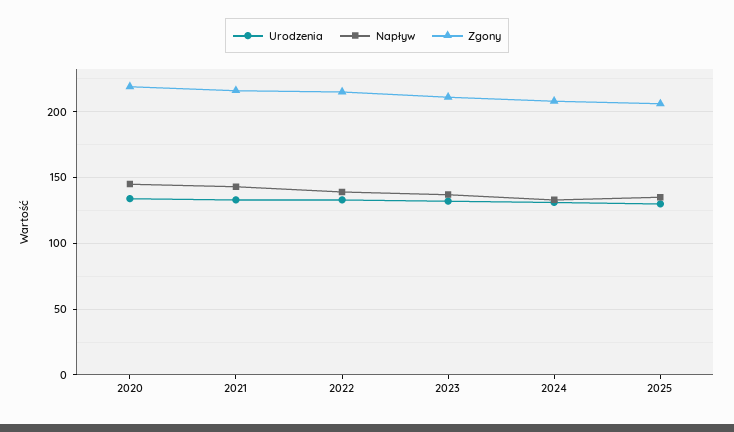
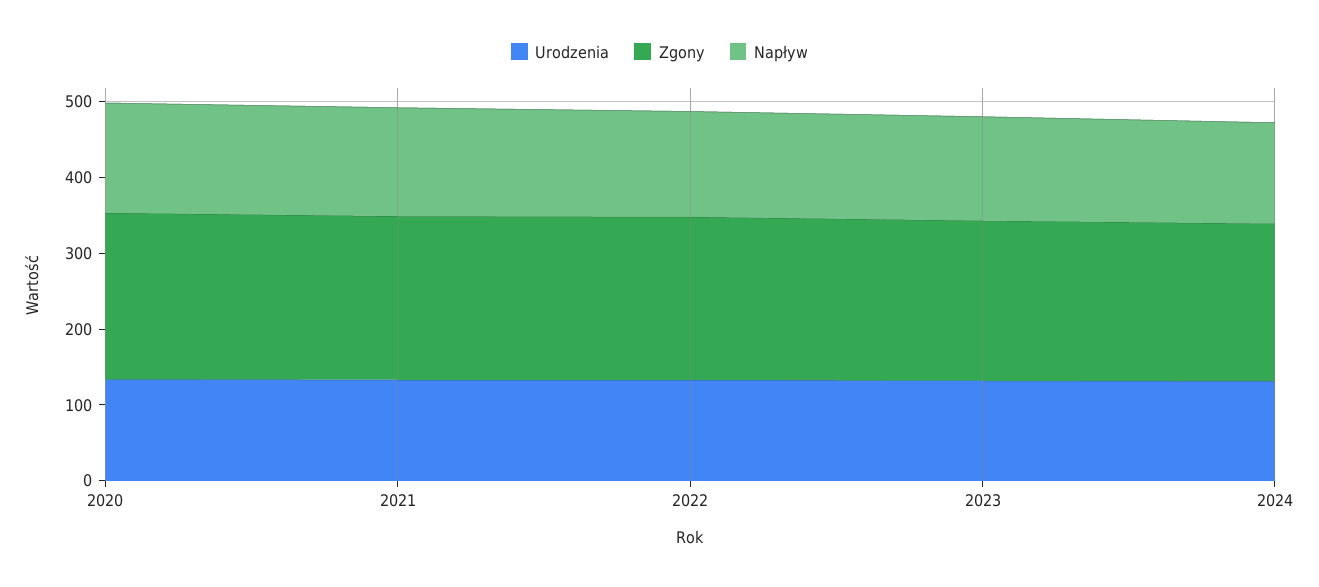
  {
    "Urodzenia": {
      "2020": 135,
      "2021": 135,
      "2022": 135,
      "2023": 130,
-     "2024": 130,
+     "2024": 130
-     "2025": 130
    },
    "Napływ": {
      "2020": 145,
      "2021": 145,
      "2022": 140,
      "2023": 135,
-     "2024": 135,
+     "2024": 135
-     "2025": 135
    },
    "Zgony": {
      "2020": 220,
      "2021": 215,
      "2022": 215,
      "2023": 210,
-     "2024": 210,
+     "2024": 210
-     "2025": 205
    }
  }

